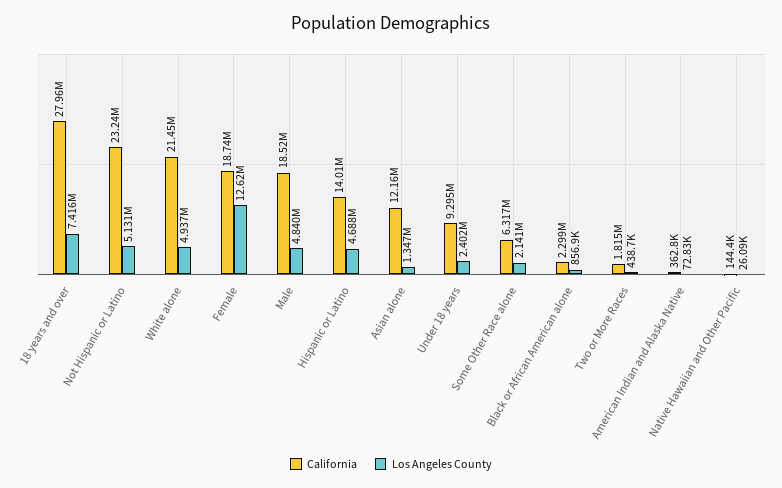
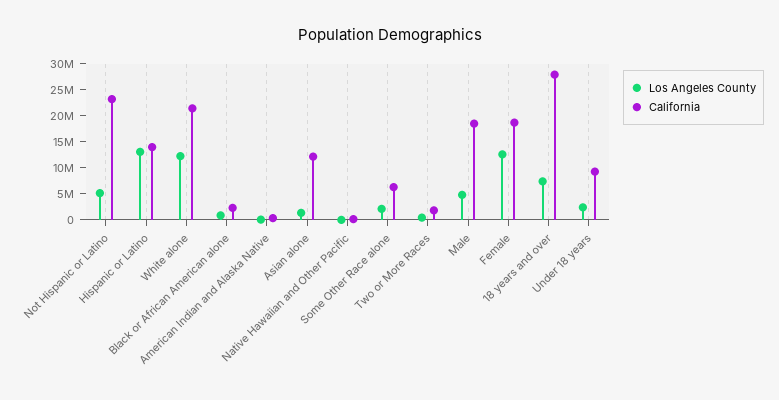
  {
    "California": {
      "18 years and over": 27960000,
      "Not Hispanic or Latino": 23240000,
      "White alone": 21450000,
      "Female": 18740000,
      "Male": 18520000,
      "Hispanic or Latino": 14010000,
      "Asian alone": 12160000,
      "Under 18 years": 9295000,
      "Some Other Race alone": 6317000,
      "Black or African American alone": 2299000,
      "Two or More Races": 1815000,
      "American Indian and Alaska Native": 362800,
      "Native Hawaiian and Other Pacific": 144400
    },
    "Los Angeles County": {
      "18 years and over": 7416000,
      "Not Hispanic or Latino": 5131000,
-     "White alone": 4937000,
+     "White alone": 12500000,
      "Female": 12620000,
      "Male": 4840000,
-     "Hispanic or Latino": 4688000,
+     "Hispanic or Latino": 12500000,
      "Asian alone": 1347000,
      "Under 18 years": 2402000,
      "Some Other Race alone": 2141000,
      "Black or African American alone": 856900,
      "Two or More Races": 438700,
      "American Indian and Alaska Native": 72830,
      "Native Hawaiian and Other Pacific": 26090
    }
  }

